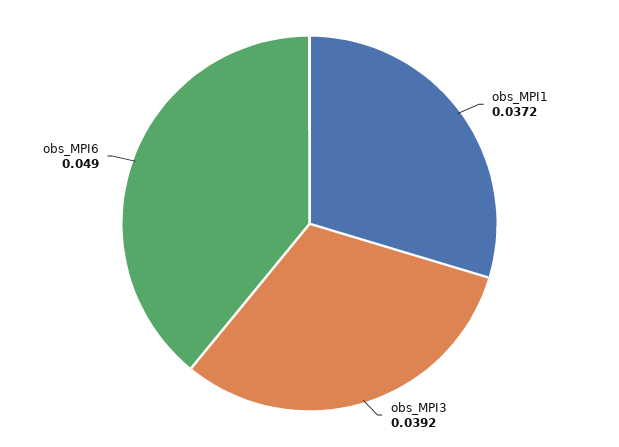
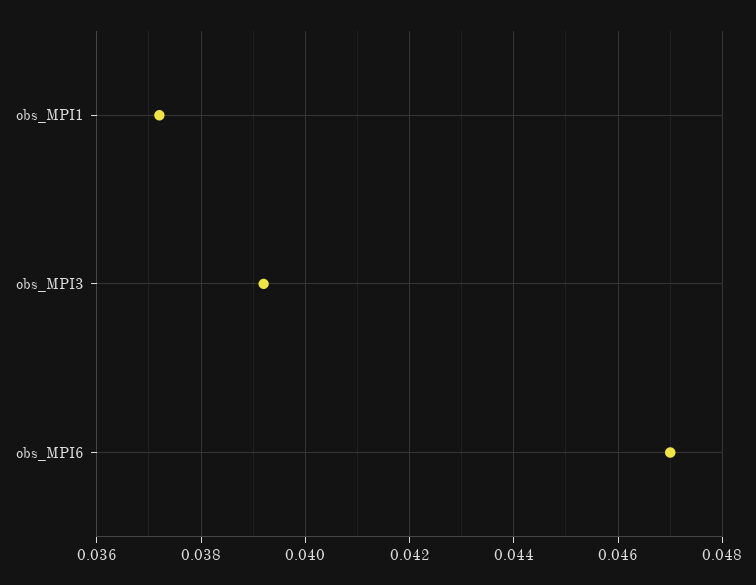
  {
    "obs_MPI1": 0.0372,
    "obs_MPI3": 0.0392,
-   "obs_MPI6": 0.049
+   "obs_MPI6": 0.047
  }

